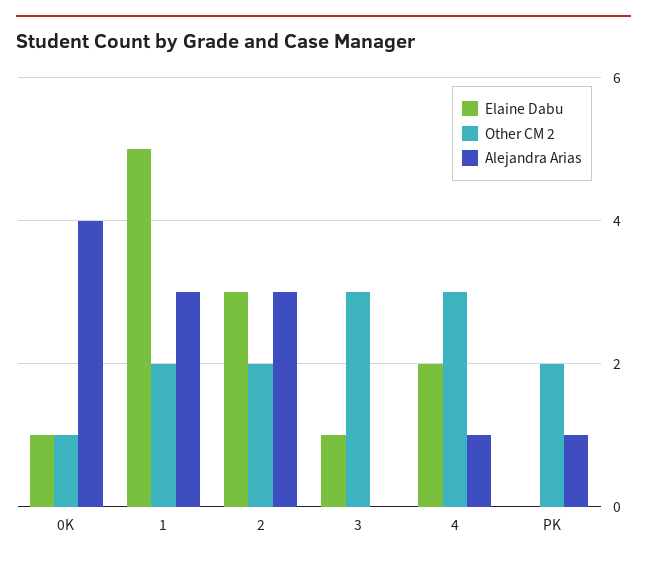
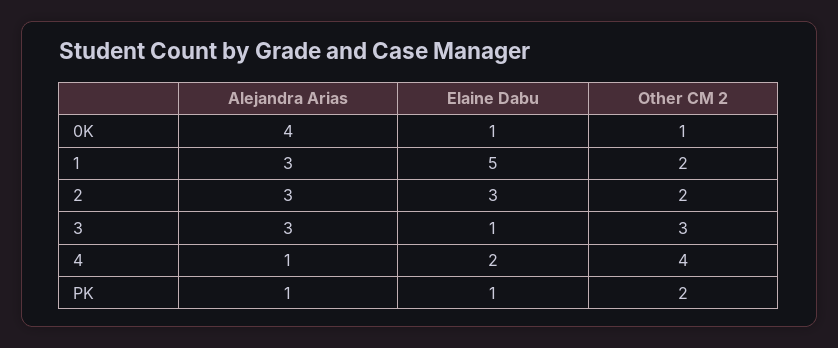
  {
    "Elaine Dabu": {
      "0K": 1,
      "1": 5,
      "2": 3,
      "3": 1,
      "4": 2,
-     "PK": 0
+     "PK": 1
    },
    "Other CM 2": {
      "0K": 1,
      "1": 2,
      "2": 2,
      "3": 3,
-     "4": 3,
+     "4": 4,
      "PK": 2
    },
    "Alejandra Arias": {
      "0K": 4,
      "1": 3,
      "2": 3,
-     "3": 0,
+     "3": 3,
      "4": 1,
      "PK": 1
    }
  }

